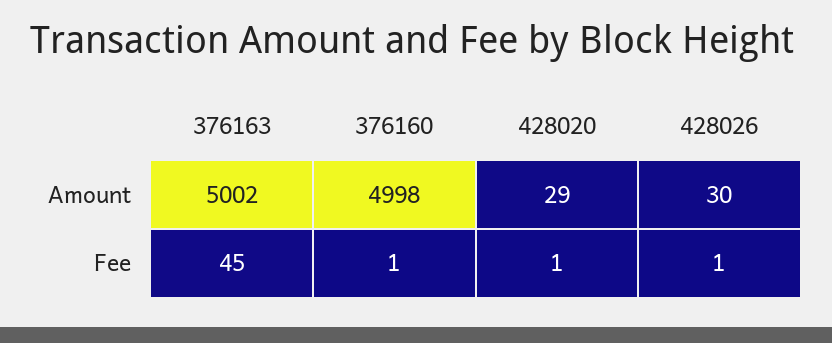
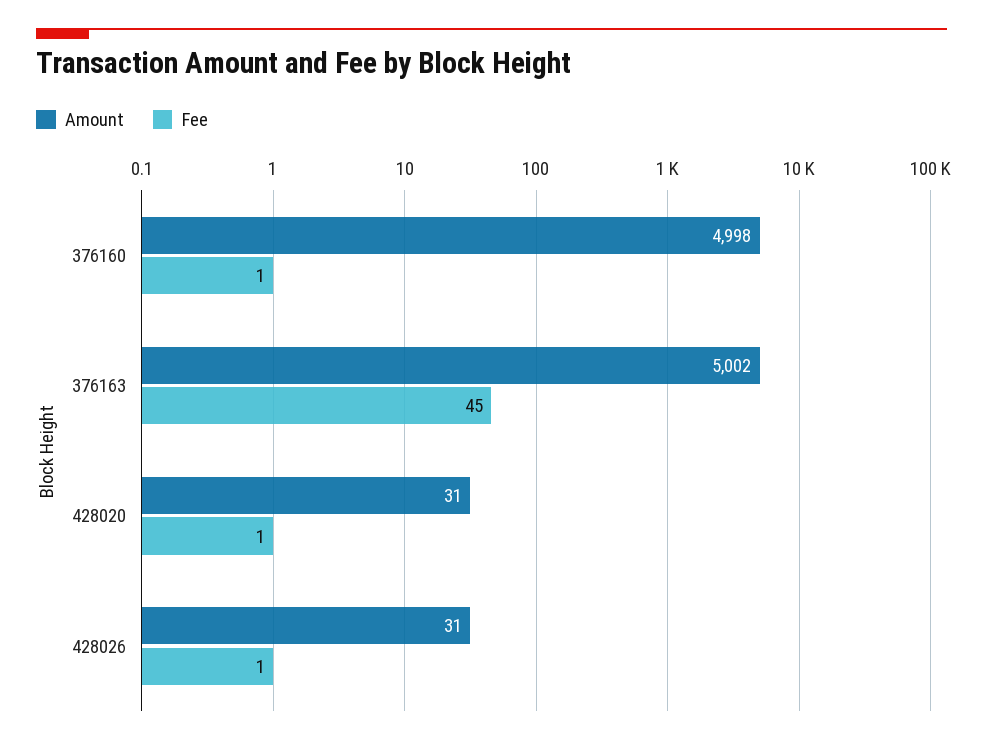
  {
    "Amount": {
      "376163": 5002,
      "376160": 4998,
-     "428020": 29,
+     "428020": 31,
-     "428026": 30
+     "428026": 31
    },
    "Fee": {
      "376163": 45,
      "376160": 1,
      "428020": 1,
      "428026": 1
    }
  }

